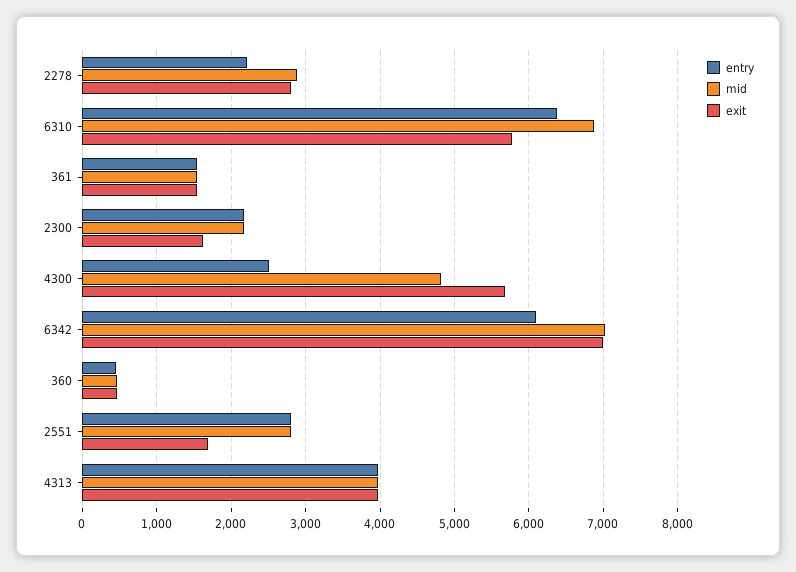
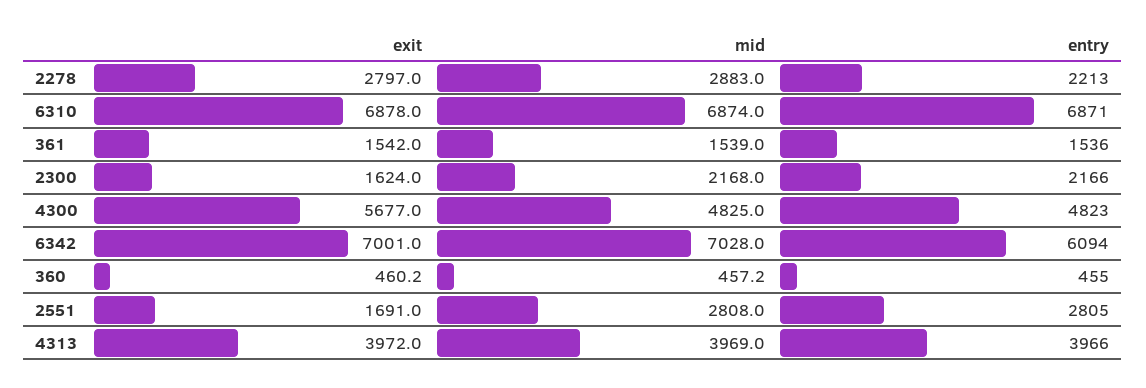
  {
    "entry": {
      "2278": 2213,
-     "6310": 6400,
+     "6310": 6871,
      "361": 1536,
      "2300": 2166,
-     "4300": 2500,
+     "4300": 4823,
      "6342": 6094,
      "360": 455,
      "2551": 2805,
      "4313": 3966
    },
    "mid": {
      "2278": 2883,
      "6310": 6874,
      "361": 1539,
      "2300": 2168,
      "4300": 4825,
      "6342": 7028,
      "360": 457.2,
      "2551": 2808,
      "4313": 3969
    },
    "exit": {
      "2278": 2797,
-     "6310": 5800,
+     "6310": 6878,
      "361": 1542,
      "2300": 1624,
      "4300": 5677,
      "6342": 7001,
      "360": 460.2,
      "2551": 1691,
      "4313": 3972
    }
  }

